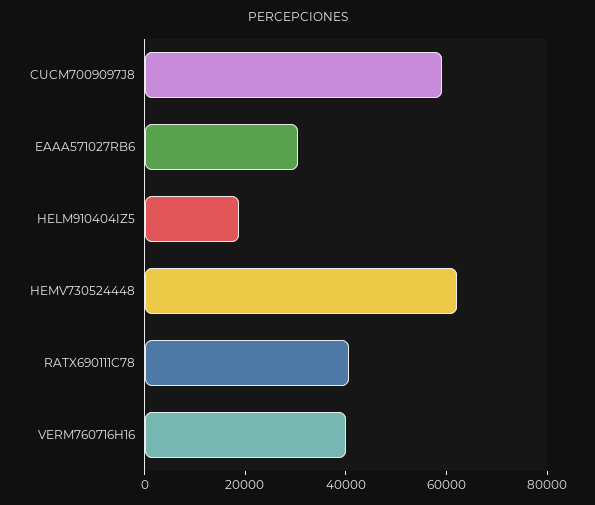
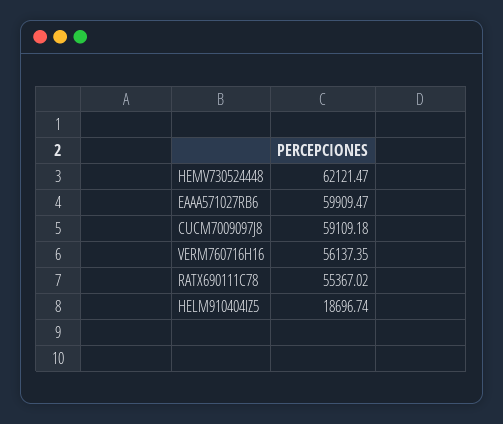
  {
    "CUCM7009097J8": 59109.18,
-   "EAAA571027RB6": 30000,
+   "EAAA571027RB6": 59909.47,
    "HELM910404IZ5": 18696.74,
    "HEMV730524448": 62121.47,
-   "RATX690111C78": 40000,
+   "RATX690111C78": 55367.02,
-   "VERM760716H16": 40000
+   "VERM760716H16": 56137.35
  }

